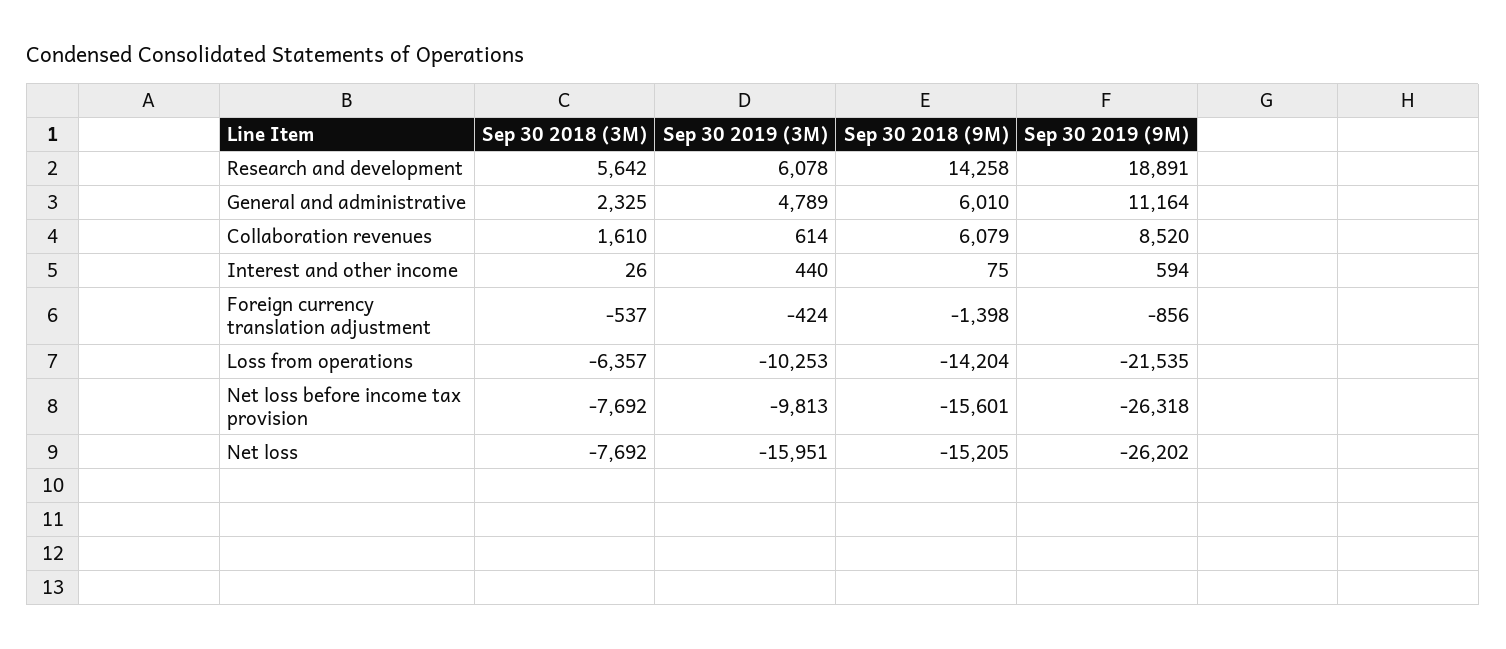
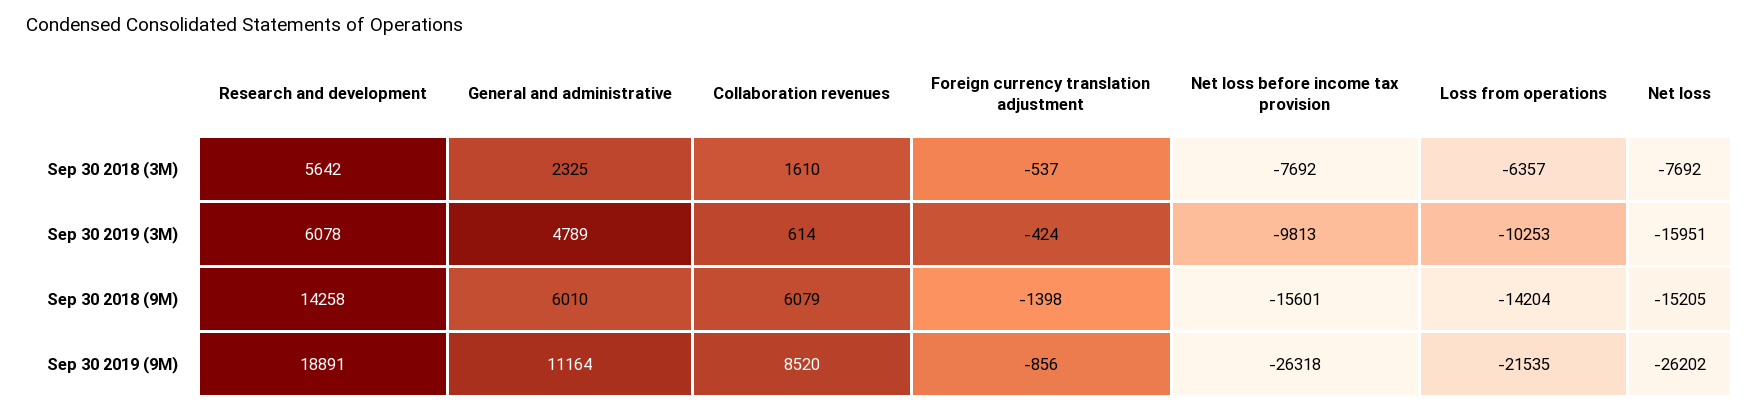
  {
    "Sep 30 2018 (3M)": {
      "Research and development": 5642,
      "General and administrative": 2325,
      "Collaboration revenues": 1610,
-     "Interest and other income": 26,
      "Foreign currency translation adjustment": -537,
      "Loss from operations": -6357,
      "Net loss before income tax provision": -7692,
      "Net loss": -7692
    },
    "Sep 30 2019 (3M)": {
      "Research and development": 6078,
      "General and administrative": 4789,
      "Collaboration revenues": 614,
-     "Interest and other income": 440,
      "Foreign currency translation adjustment": -424,
      "Loss from operations": -10253,
      "Net loss before income tax provision": -9813,
      "Net loss": -15951
    },
    "Sep 30 2018 (9M)": {
      "Research and development": 14258,
      "General and administrative": 6010,
      "Collaboration revenues": 6079,
-     "Interest and other income": 75,
      "Foreign currency translation adjustment": -1398,
      "Loss from operations": -14204,
      "Net loss before income tax provision": -15601,
      "Net loss": -15205
    },
    "Sep 30 2019 (9M)": {
      "Research and development": 18891,
      "General and administrative": 11164,
      "Collaboration revenues": 8520,
-     "Interest and other income": 594,
      "Foreign currency translation adjustment": -856,
      "Loss from operations": -21535,
      "Net loss before income tax provision": -26318,
      "Net loss": -26202
    }
  }

